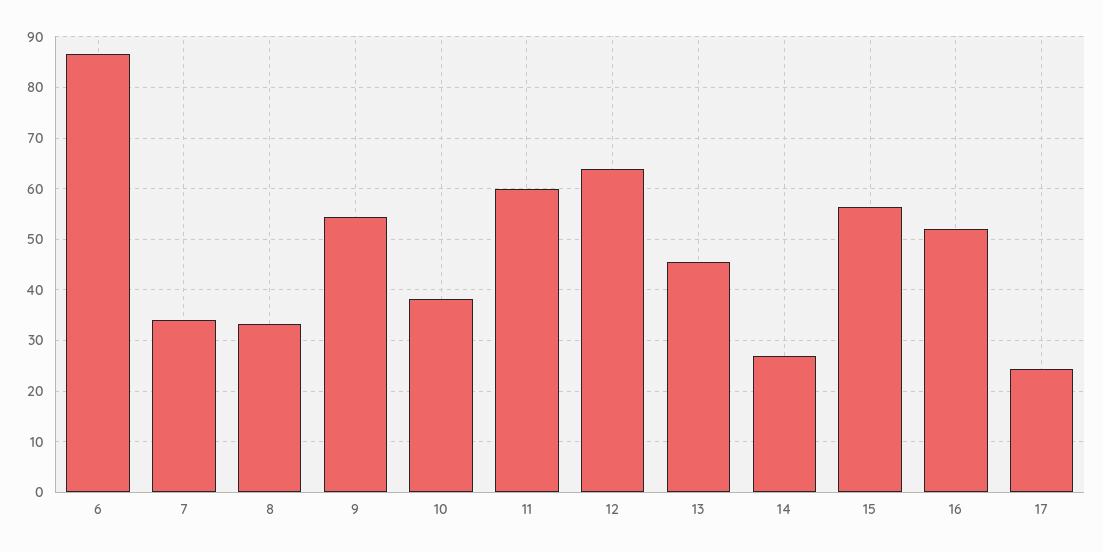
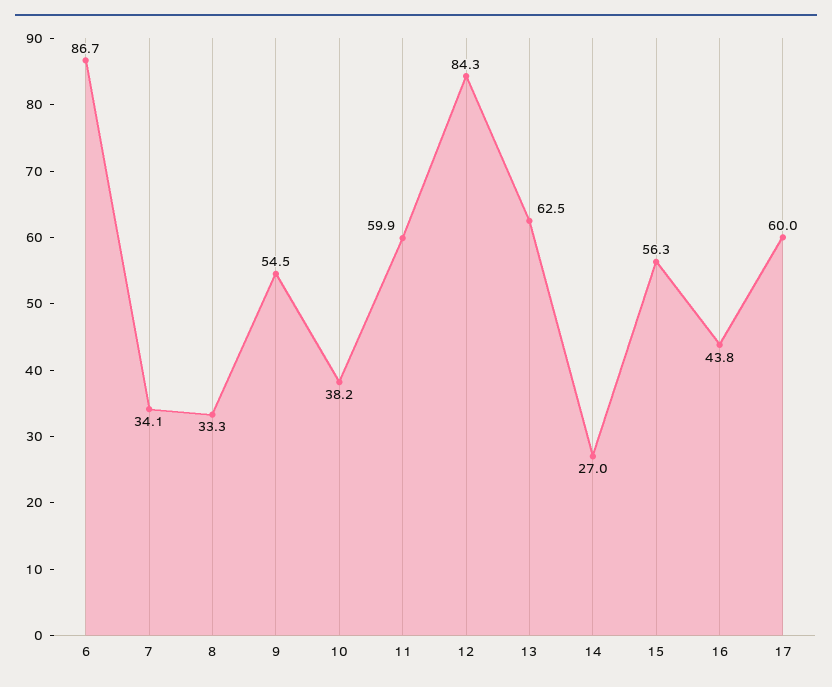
  {
    "6": 86.7,
    "7": 34.1,
    "8": 33.3,
    "9": 54.5,
    "10": 38.2,
    "11": 59.9,
-   "12": 64,
+   "12": 84.3,
-   "13": 46,
+   "13": 62.5,
    "14": 27,
    "15": 56.3,
-   "16": 52,
+   "16": 43.8,
-   "17": 24
+   "17": 60
  }

